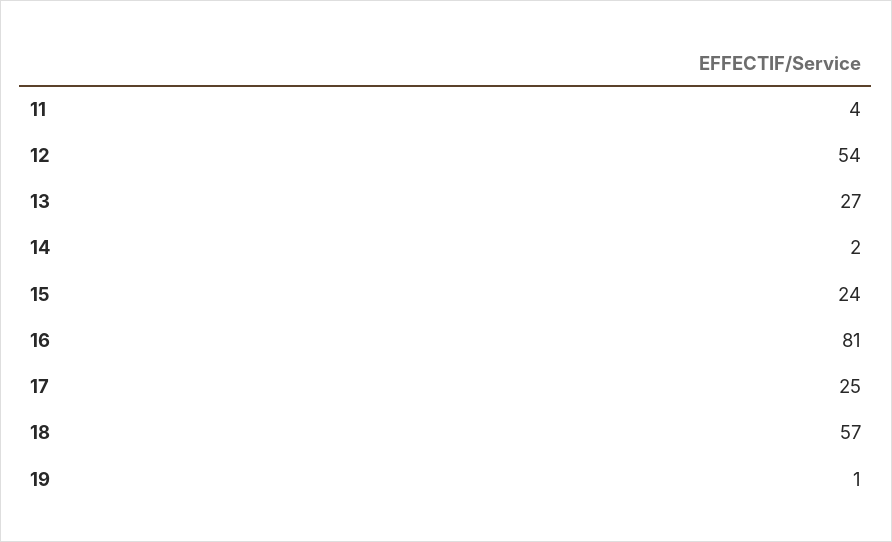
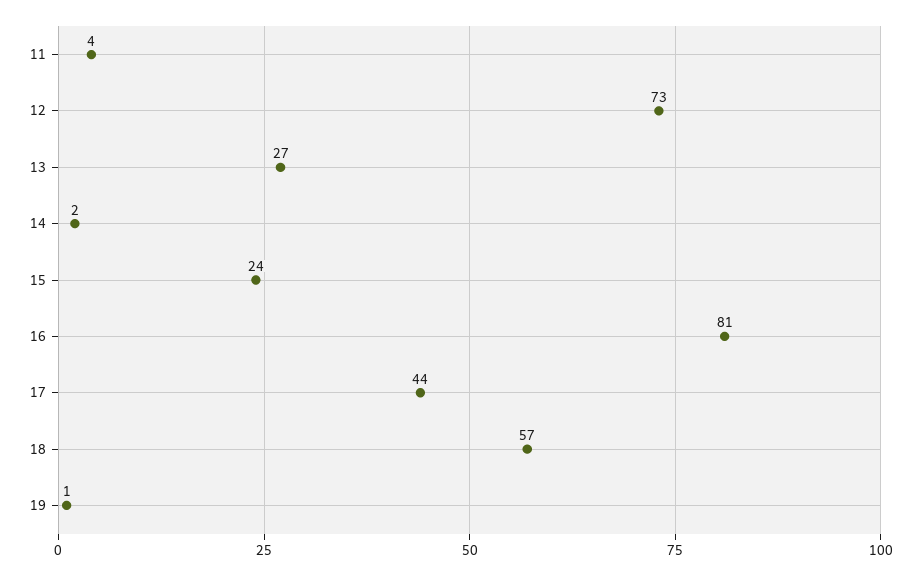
  {
    "11": 4,
-   "12": 54,
+   "12": 73,
    "13": 27,
    "14": 2,
    "15": 24,
    "16": 81,
-   "17": 25,
+   "17": 44,
    "18": 57,
    "19": 1
  }

